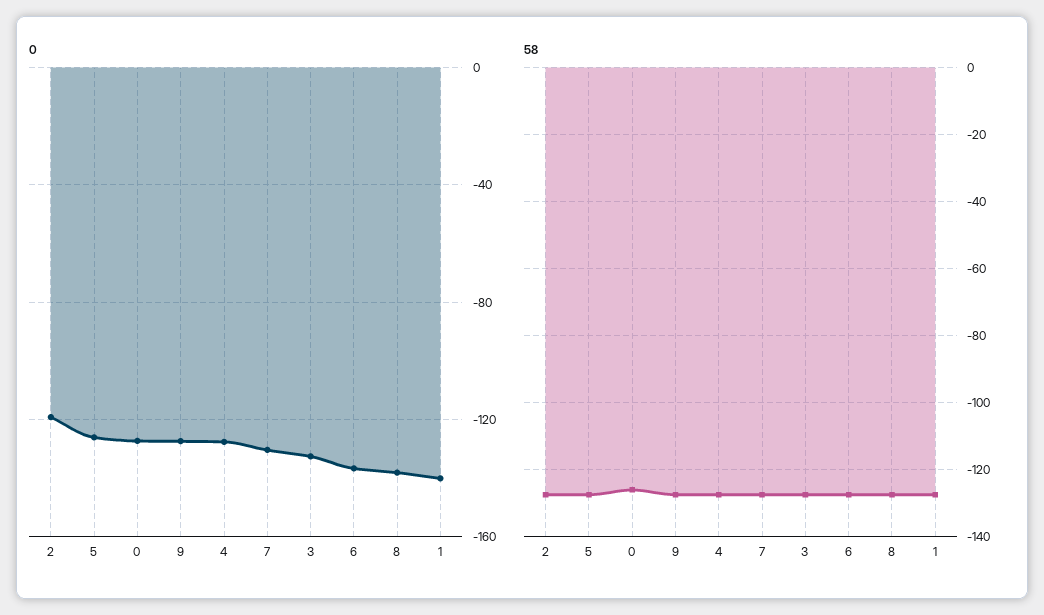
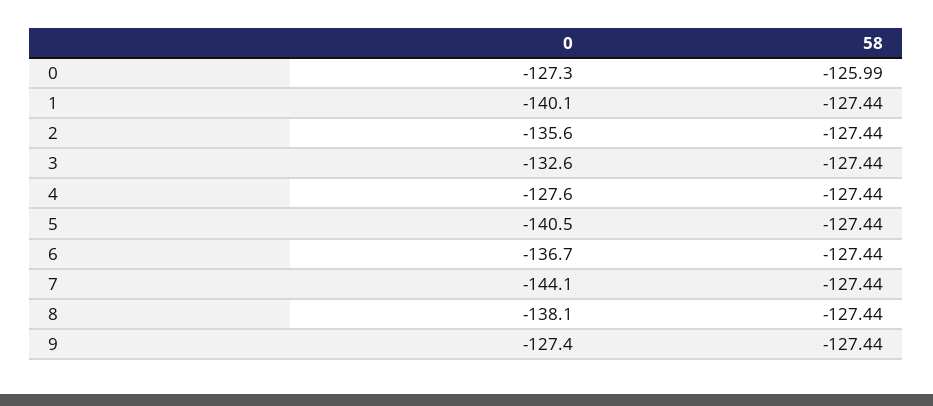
  {
    "0": {
-     "2": -120,
+     "2": -135.6,
-     "5": -125,
+     "5": -140.5,
      "0": -127.3,
      "9": -127.4,
      "4": -127.6,
-     "7": -130,
+     "7": -144.1,
      "3": -132.6,
      "6": -136.7,
      "8": -138.1,
      "1": -140.1
    },
    "58": {
      "2": -127.44,
      "5": -127.44,
      "0": -125.99,
      "9": -127.44,
      "4": -127.44,
      "7": -127.44,
      "3": -127.44,
      "6": -127.44,
      "8": -127.44,
      "1": -127.44
    }
  }

